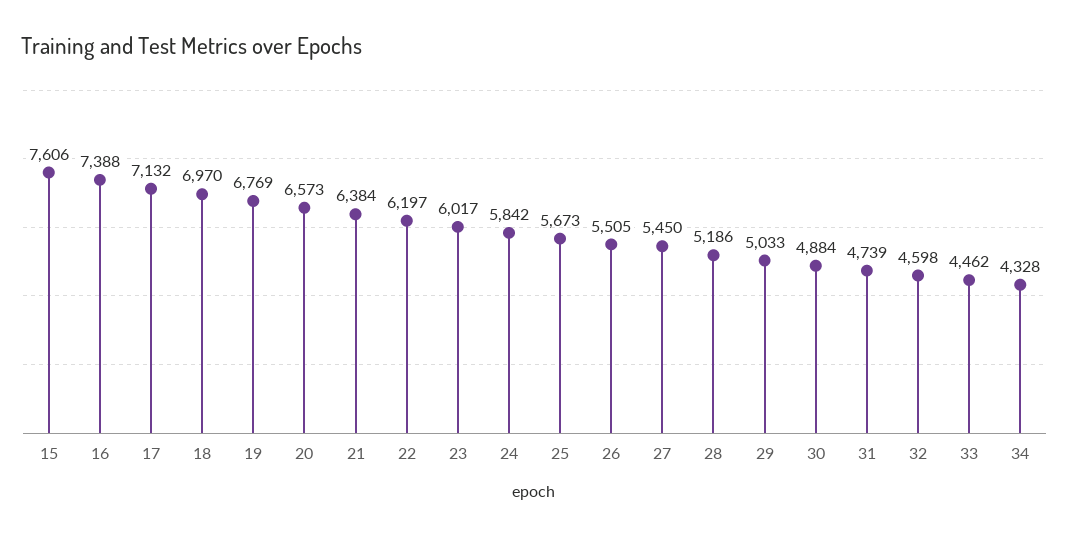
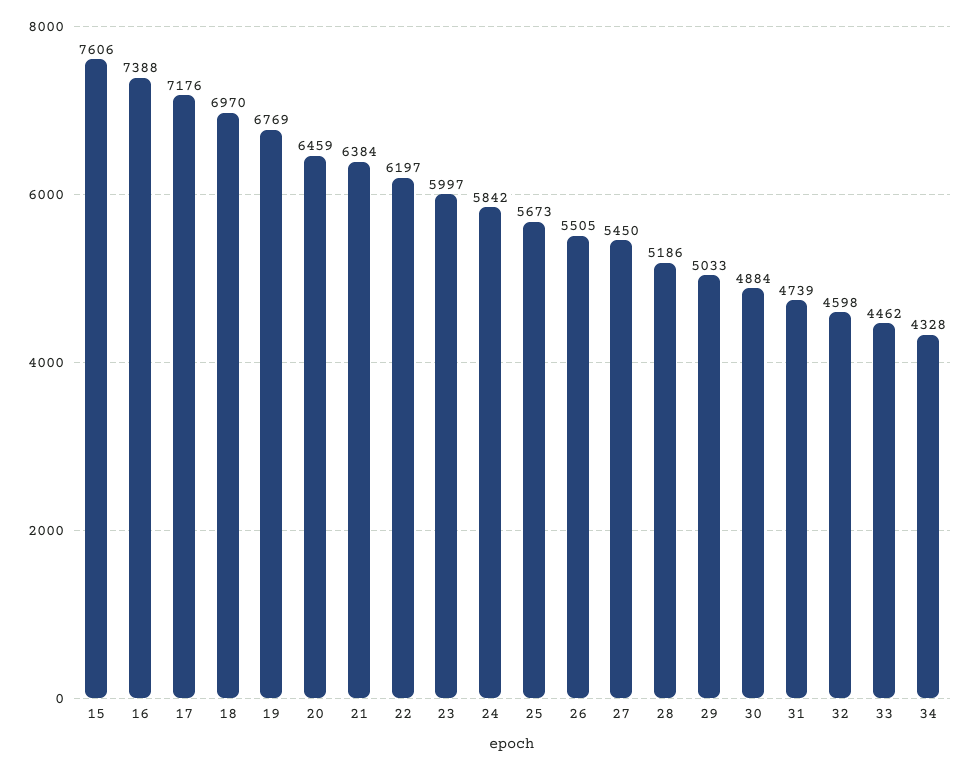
  {
    "15": 7606,
    "16": 7388,
-   "17": 7132,
+   "17": 7176,
    "18": 6970,
    "19": 6769,
-   "20": 6573,
+   "20": 6459,
    "21": 6384,
    "22": 6197,
-   "23": 6017,
+   "23": 5997,
    "24": 5842,
    "25": 5673,
    "26": 5505,
    "27": 5450,
    "28": 5186,
    "29": 5033,
    "30": 4884,
    "31": 4739,
    "32": 4598,
    "33": 4462,
    "34": 4328
  }

